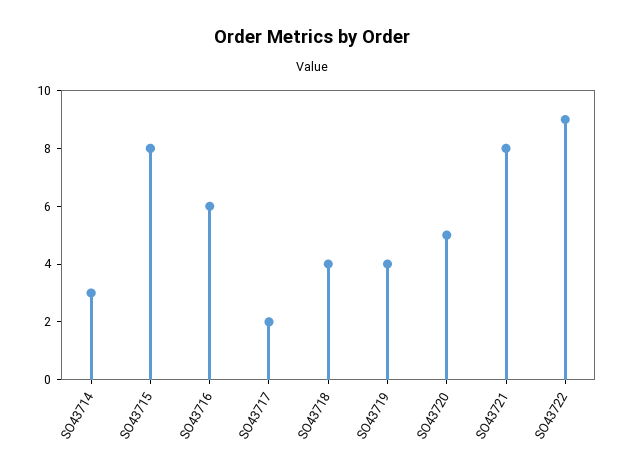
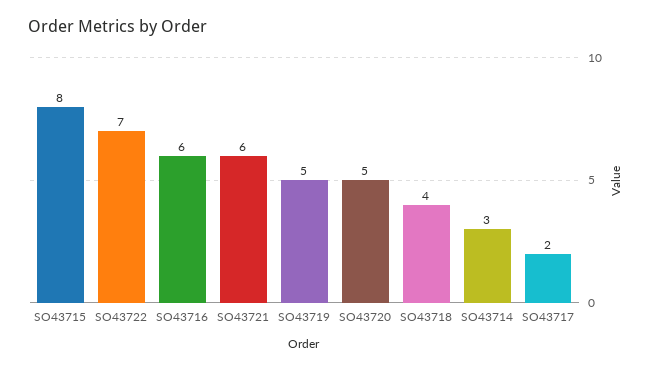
  {
    "SO43714": 3,
    "SO43715": 8,
    "SO43716": 6,
    "SO43717": 2,
    "SO43718": 4,
-   "SO43719": 4,
+   "SO43719": 5,
    "SO43720": 5,
-   "SO43721": 8,
+   "SO43721": 6,
-   "SO43722": 9
+   "SO43722": 7
  }

